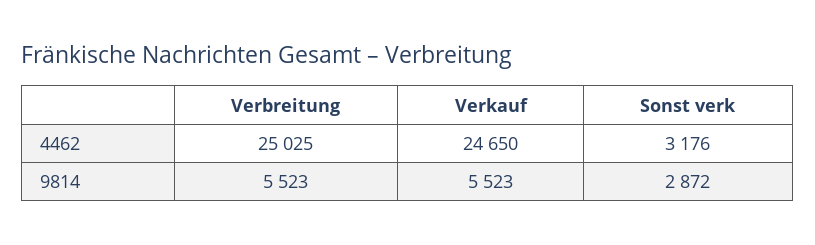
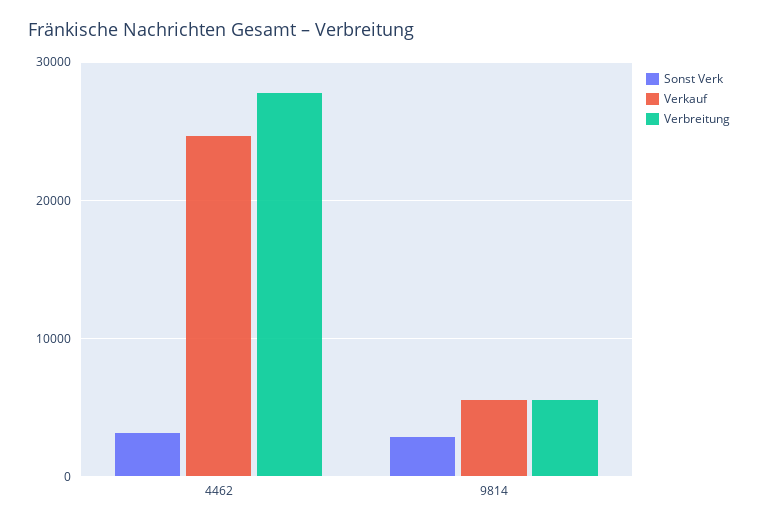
  {
    "Verbreitung": {
-     "4462": 25025,
+     "4462": 28000,
      "9814": 5523
    },
    "Verkauf": {
      "4462": 24650,
      "9814": 5523
    },
    "Sonst verk": {
      "4462": 3176,
      "9814": 2872
    }
  }

